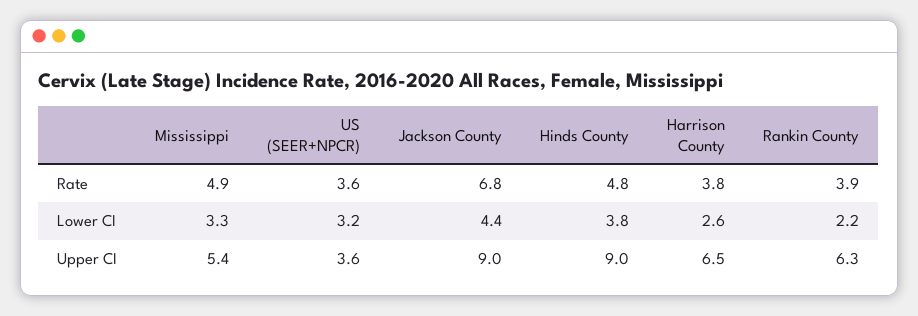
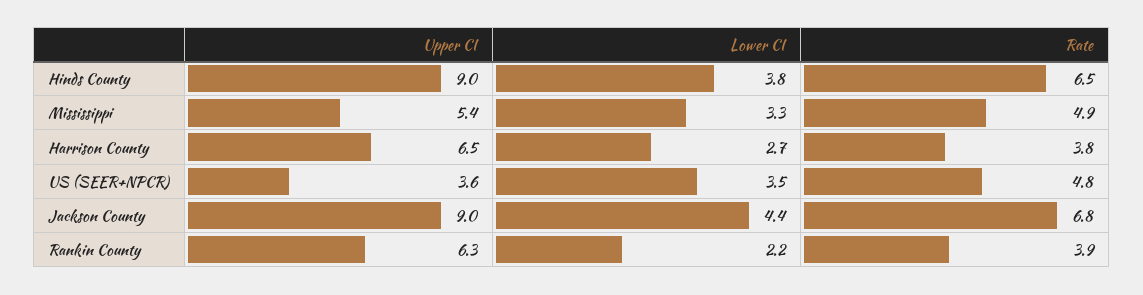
  {
    "Mississippi": {
      "Rate": 4.9,
      "Lower CI": 3.3,
      "Upper CI": 5.4
    },
    "US (SEER+NPCR)": {
-     "Rate": 3.6,
+     "Rate": 4.8,
-     "Lower CI": 3.2,
+     "Lower CI": 3.5,
      "Upper CI": 3.6
    },
    "Jackson County": {
      "Rate": 6.8,
      "Lower CI": 4.4,
      "Upper CI": 9
    },
    "Hinds County": {
-     "Rate": 4.8,
+     "Rate": 6.5,
      "Lower CI": 3.8,
      "Upper CI": 9
    },
    "Harrison County": {
      "Rate": 3.8,
-     "Lower CI": 2.6,
+     "Lower CI": 2.7,
      "Upper CI": 6.5
    },
    "Rankin County": {
      "Rate": 3.9,
      "Lower CI": 2.2,
      "Upper CI": 6.3
    }
  }

